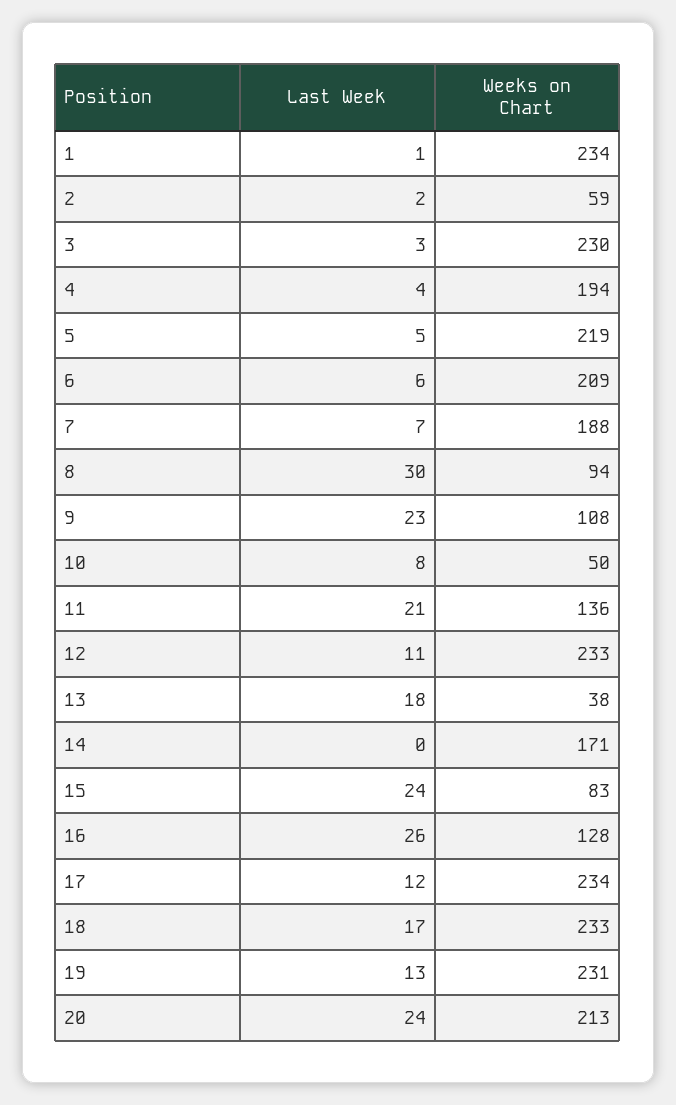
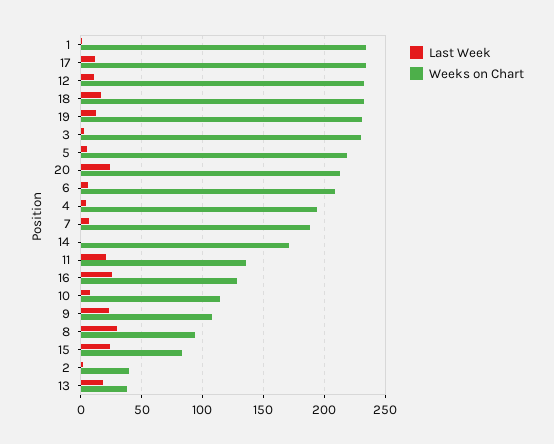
  {
    "Last Week": {
      "1": 1,
      "2": 2,
      "3": 3,
      "4": 4,
      "5": 5,
      "6": 6,
      "7": 7,
      "8": 30,
      "9": 23,
      "10": 8,
      "11": 21,
      "12": 11,
      "13": 18,
      "14": 0,
      "15": 24,
      "16": 26,
      "17": 12,
      "18": 17,
      "19": 13,
      "20": 24
    },
    "Weeks on Chart": {
      "1": 234,
-     "2": 59,
+     "2": 40,
      "3": 230,
      "4": 194,
      "5": 219,
      "6": 209,
      "7": 188,
      "8": 94,
      "9": 108,
-     "10": 50,
+     "10": 115,
      "11": 136,
      "12": 233,
      "13": 38,
      "14": 171,
      "15": 83,
      "16": 128,
      "17": 234,
      "18": 233,
      "19": 231,
      "20": 213
    }
  }

